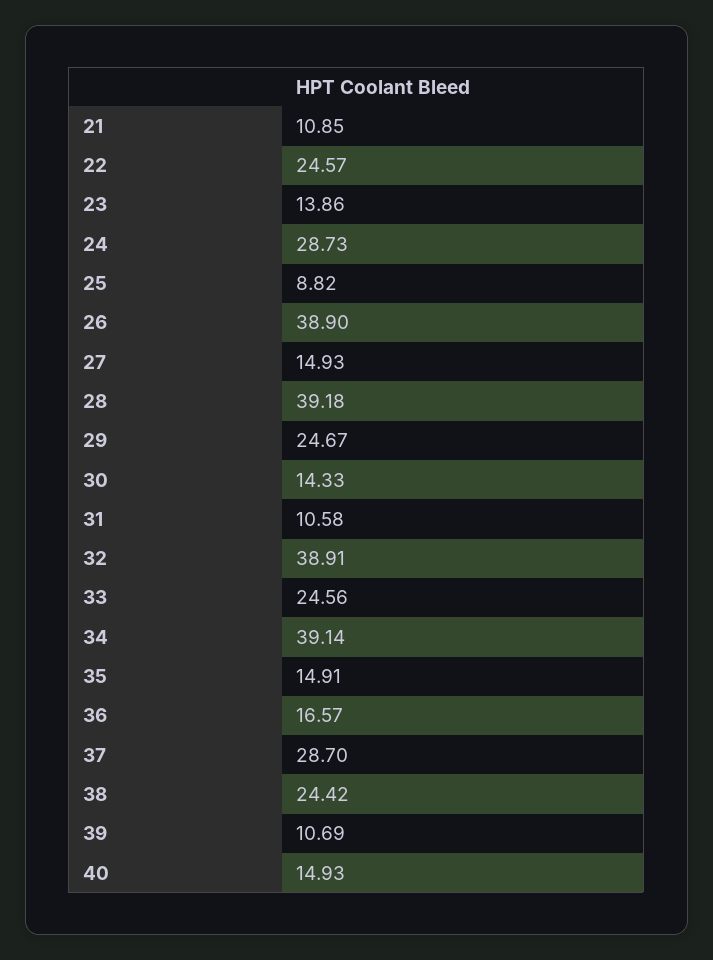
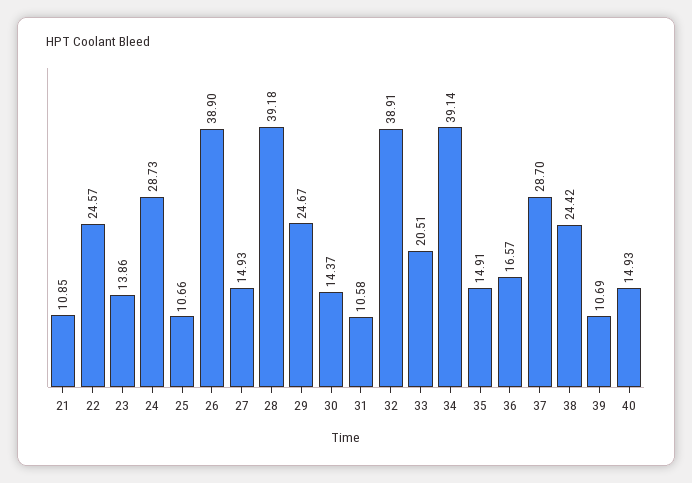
  {
    "21": 10.85,
    "22": 24.57,
    "23": 13.86,
    "24": 28.73,
-   "25": 8.82,
+   "25": 10.66,
    "26": 38.9,
    "27": 14.93,
    "28": 39.18,
    "29": 24.67,
-   "30": 14.33,
+   "30": 14.37,
    "31": 10.58,
    "32": 38.91,
-   "33": 24.56,
+   "33": 20.51,
    "34": 39.14,
    "35": 14.91,
    "36": 16.57,
    "37": 28.7,
    "38": 24.42,
    "39": 10.69,
    "40": 14.93
  }

